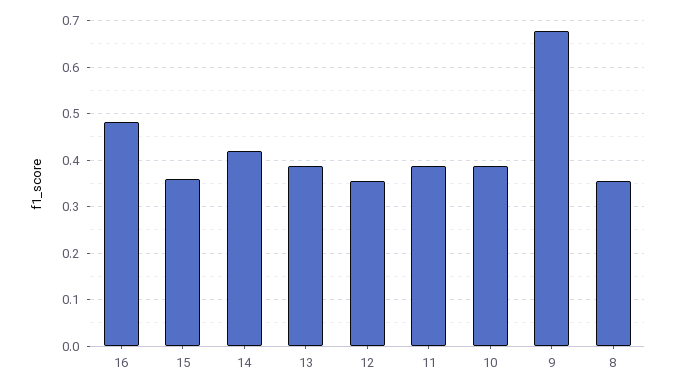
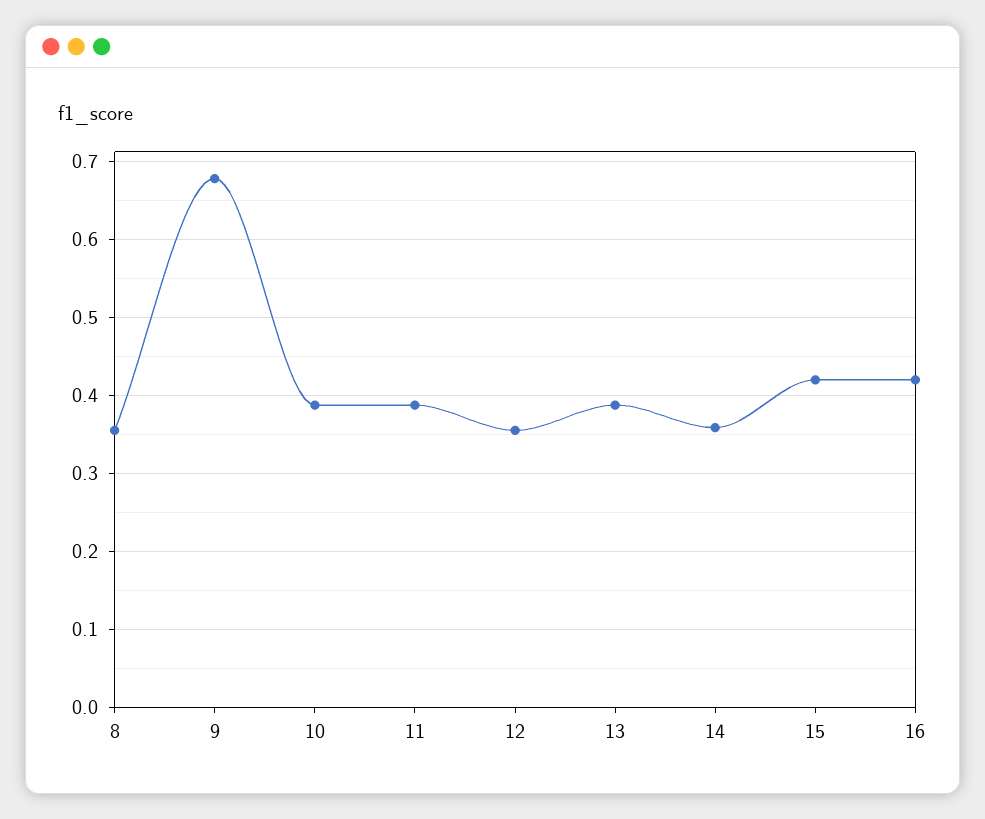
  {
-   "16": 0.48,
+   "16": 0.42,
-   "15": 0.36,
+   "15": 0.42,
-   "14": 0.42,
+   "14": 0.36,
    "13": 0.39,
    "12": 0.35,
    "11": 0.39,
    "10": 0.39,
    "9": 0.68,
    "8": 0.35
  }

